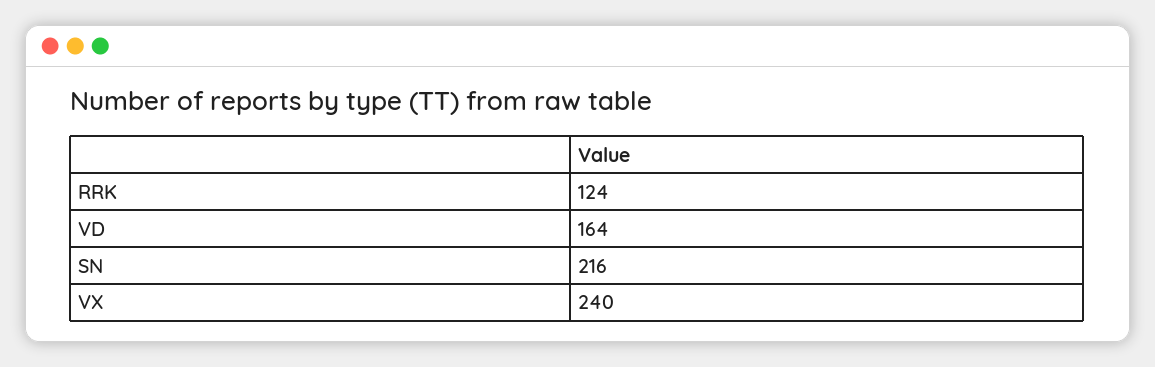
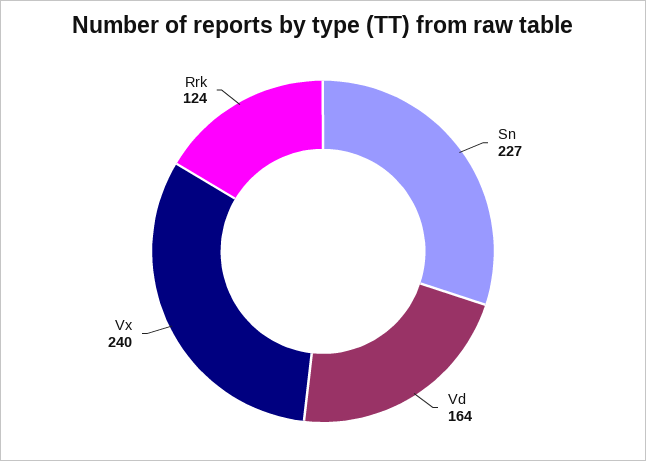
  {
    "RRK": 124,
    "VD": 164,
-   "SN": 216,
+   "SN": 227,
    "VX": 240
  }

